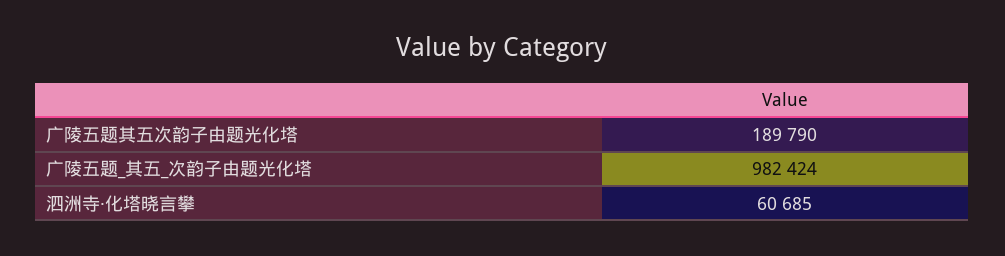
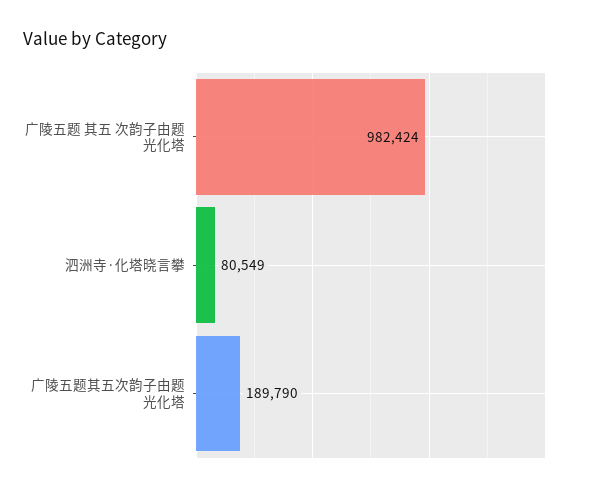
  {
    "广陵五题其五次韵子由题光化塔": 189790,
    "广陵五题_其五_次韵子由题光化塔": 982424,
-   "泗洲寺·化塔晓言攀": 60685
+   "泗洲寺·化塔晓言攀": 80549
  }

